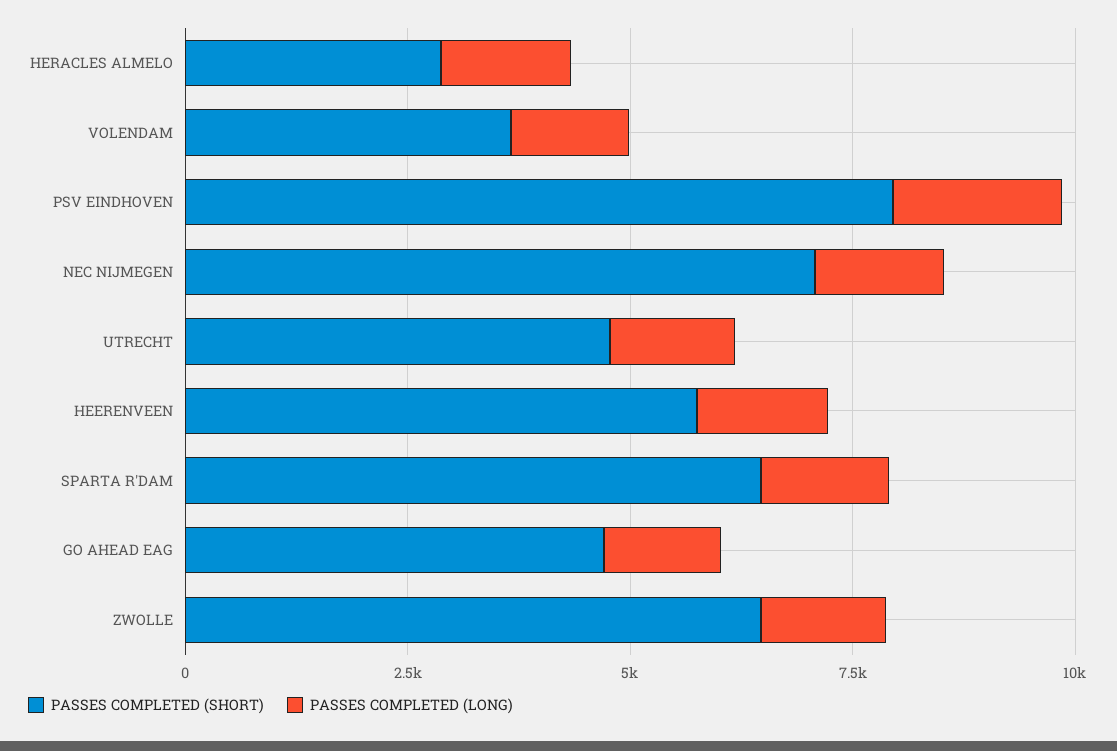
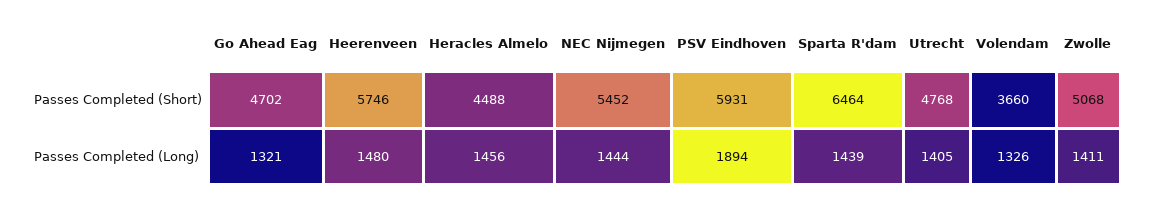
  {
    "PASSES COMPLETED (SHORT)": {
-     "HERACLES ALMELO": 3000,
+     "HERACLES ALMELO": 4488,
      "VOLENDAM": 3660,
-     "PSV EINDHOVEN": 8000,
+     "PSV EINDHOVEN": 5931,
-     "NEC NIJMEGEN": 7000,
+     "NEC NIJMEGEN": 5452,
      "UTRECHT": 4768,
      "HEERENVEEN": 5746,
      "SPARTA R'DAM": 6464,
      "GO AHEAD EAG": 4702,
-     "ZWOLLE": 6500
+     "ZWOLLE": 5068
    },
    "PASSES COMPLETED (LONG)": {
      "HERACLES ALMELO": 1456,
      "VOLENDAM": 1326,
      "PSV EINDHOVEN": 1894,
      "NEC NIJMEGEN": 1444,
      "UTRECHT": 1405,
      "HEERENVEEN": 1480,
      "SPARTA R'DAM": 1439,
      "GO AHEAD EAG": 1321,
      "ZWOLLE": 1411
    }
  }

